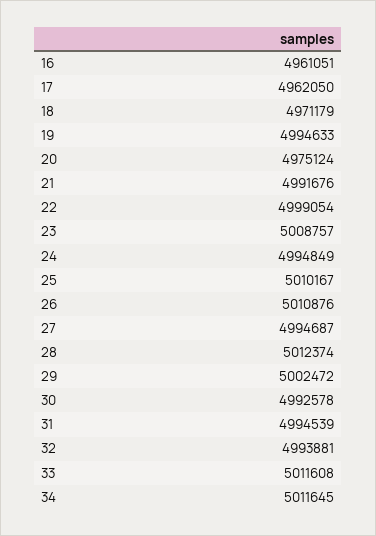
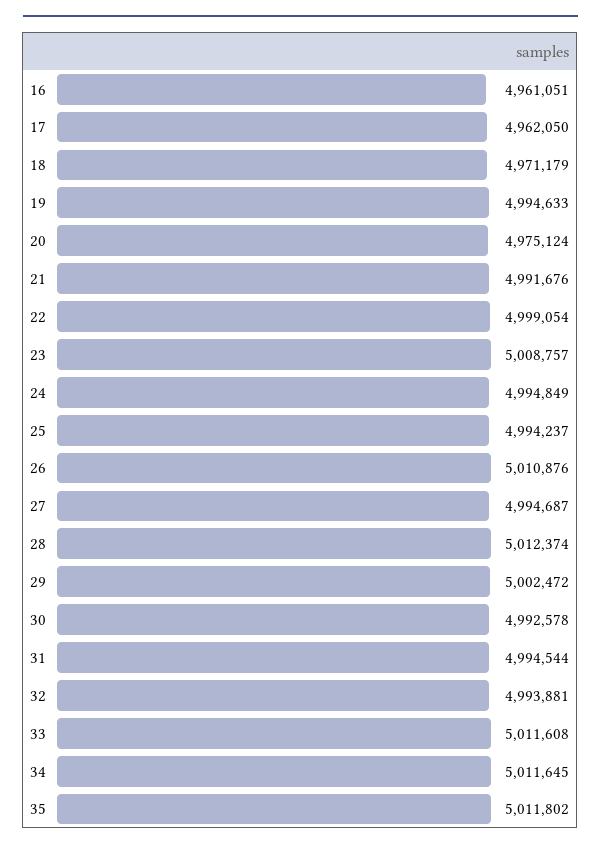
  {
    "16": 4961051,
    "17": 4962050,
    "18": 4971179,
    "19": 4994633,
    "20": 4975124,
    "21": 4991676,
    "22": 4999054,
    "23": 5008757,
    "24": 4994849,
-   "25": 5010167,
+   "25": 4994237,
    "26": 5010876,
    "27": 4994687,
    "28": 5012374,
    "29": 5002472,
    "30": 4992578,
-   "31": 4994539,
+   "31": 4994544,
    "32": 4993881,
    "33": 5011608,
-   "34": 5011645
+   "34": 5011645,
+   "35": 5011802
  }

